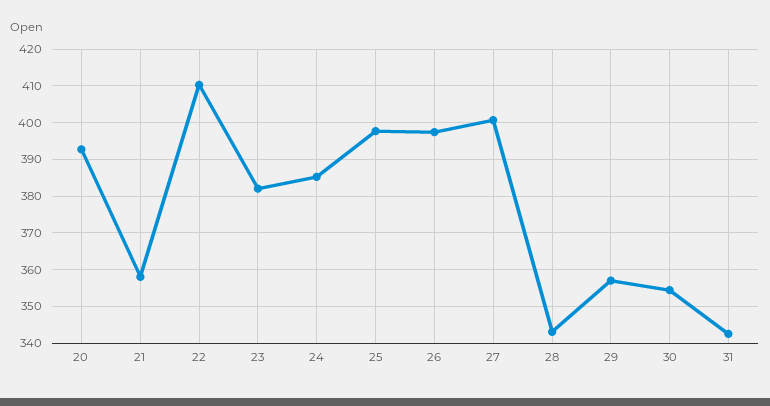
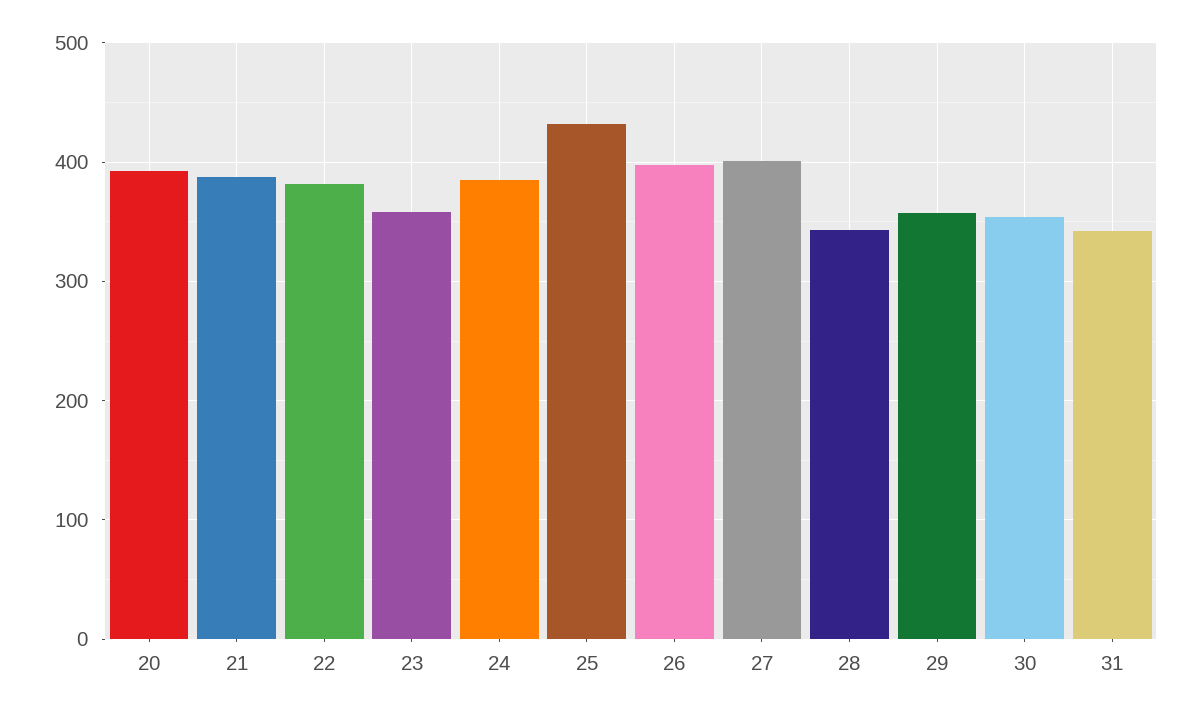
  {
    "20": 392,
-   "21": 358,
+   "21": 390,
-   "22": 410,
+   "22": 380,
-   "23": 382,
+   "23": 360,
    "24": 386,
-   "25": 398,
+   "25": 430,
    "26": 398,
    "27": 400,
    "28": 344,
    "29": 358,
    "30": 354,
    "31": 342
  }

